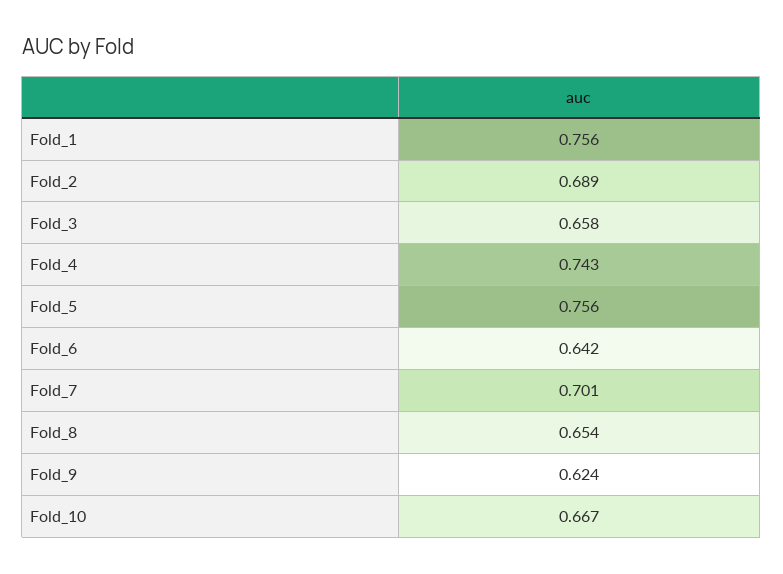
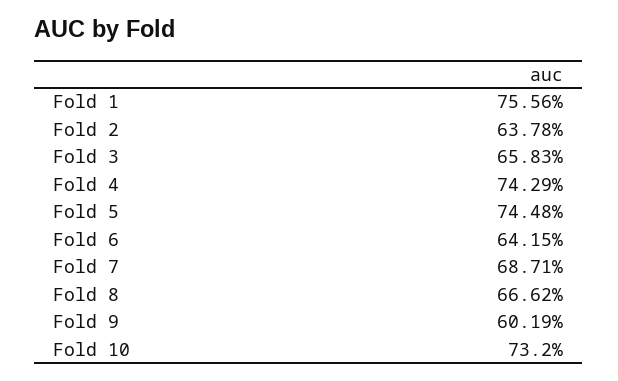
  {
    "Fold_1": 0.7556,
-   "Fold_2": 0.689,
+   "Fold_2": 0.6378,
    "Fold_3": 0.6583,
    "Fold_4": 0.7429,
-   "Fold_5": 0.756,
+   "Fold_5": 0.7448,
    "Fold_6": 0.6415,
-   "Fold_7": 0.701,
+   "Fold_7": 0.6871,
-   "Fold_8": 0.654,
+   "Fold_8": 0.6662,
-   "Fold_9": 0.624,
+   "Fold_9": 0.6019,
-   "Fold_10": 0.667
+   "Fold_10": 0.732
  }

